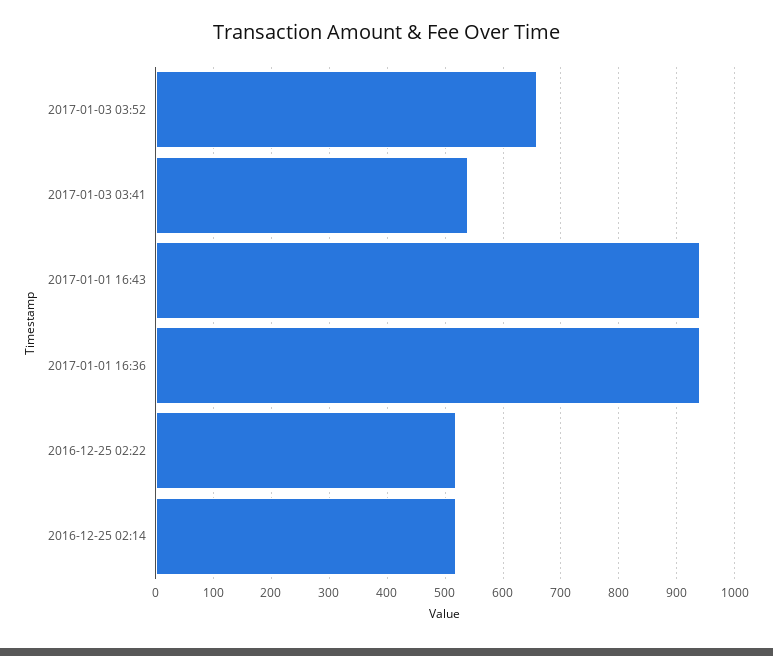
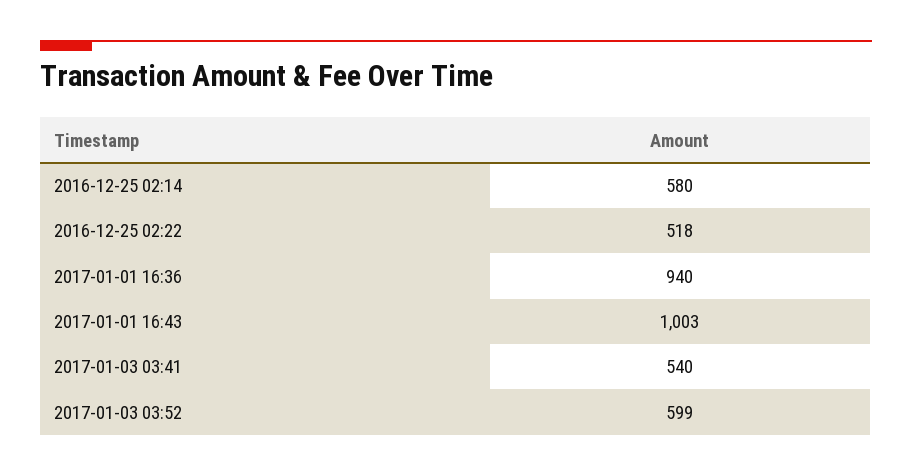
  {
-   "2017-01-03 03:52": 660,
+   "2017-01-03 03:52": 599,
    "2017-01-03 03:41": 540,
-   "2017-01-01 16:43": 940,
+   "2017-01-01 16:43": 1003,
    "2017-01-01 16:36": 940,
    "2016-12-25 02:22": 518,
-   "2016-12-25 02:14": 520
+   "2016-12-25 02:14": 580
  }

